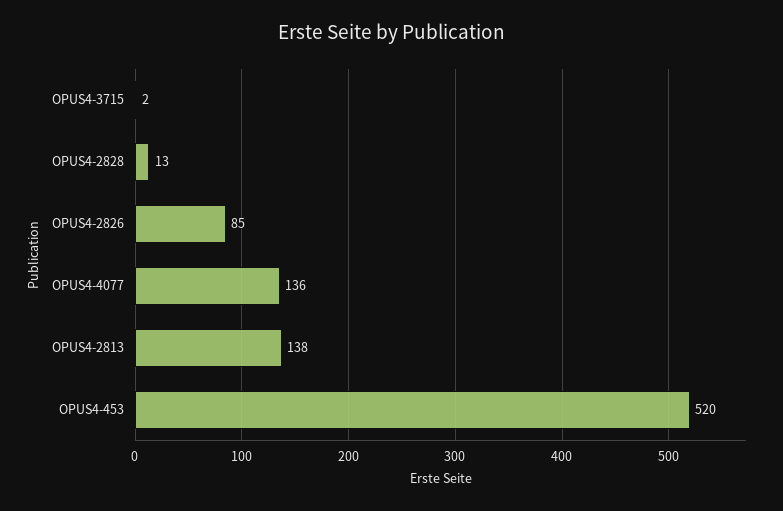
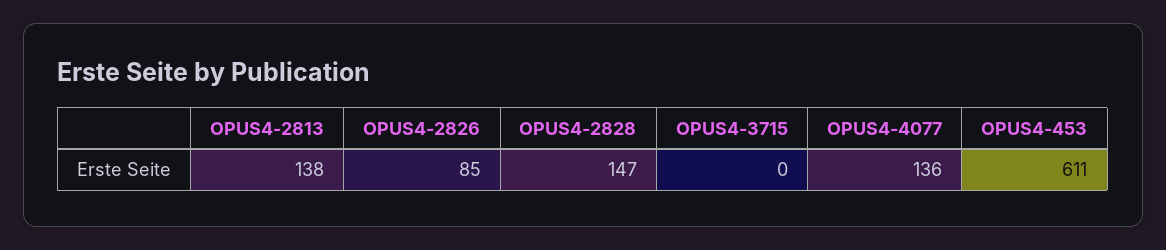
  {
-   "OPUS4-3715": 2,
+   "OPUS4-3715": 0,
-   "OPUS4-2828": 13,
+   "OPUS4-2828": 147,
    "OPUS4-2826": 85,
    "OPUS4-4077": 136,
    "OPUS4-2813": 138,
-   "OPUS4-453": 520
+   "OPUS4-453": 611
  }

